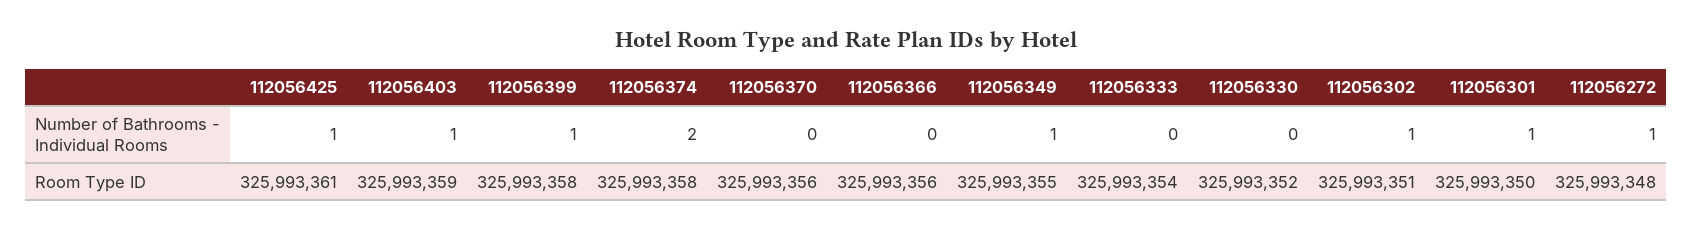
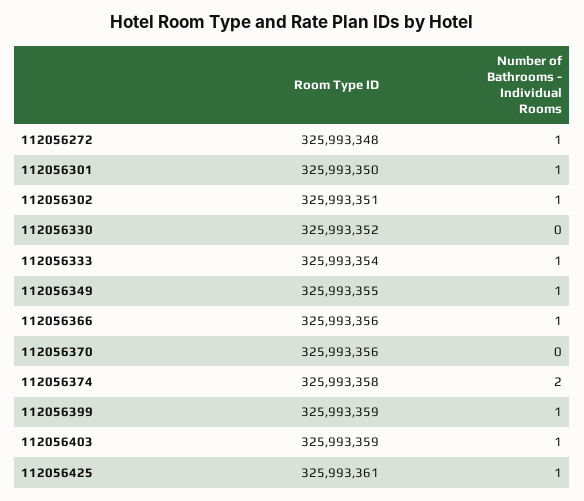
  {
    "112056425": {
      "Number of Bathrooms - Individual Rooms": 1,
      "Room Type ID": 325993361
    },
    "112056403": {
      "Number of Bathrooms - Individual Rooms": 1,
      "Room Type ID": 325993359
    },
    "112056399": {
      "Number of Bathrooms - Individual Rooms": 1,
-     "Room Type ID": 325993358
+     "Room Type ID": 325993359
    },
    "112056374": {
      "Number of Bathrooms - Individual Rooms": 2,
      "Room Type ID": 325993358
    },
    "112056370": {
      "Number of Bathrooms - Individual Rooms": 0,
      "Room Type ID": 325993356
    },
    "112056366": {
-     "Number of Bathrooms - Individual Rooms": 0,
+     "Number of Bathrooms - Individual Rooms": 1,
      "Room Type ID": 325993356
    },
    "112056349": {
      "Number of Bathrooms - Individual Rooms": 1,
      "Room Type ID": 325993355
    },
    "112056333": {
-     "Number of Bathrooms - Individual Rooms": 0,
+     "Number of Bathrooms - Individual Rooms": 1,
      "Room Type ID": 325993354
    },
    "112056330": {
      "Number of Bathrooms - Individual Rooms": 0,
      "Room Type ID": 325993352
    },
    "112056302": {
      "Number of Bathrooms - Individual Rooms": 1,
      "Room Type ID": 325993351
    },
    "112056301": {
      "Number of Bathrooms - Individual Rooms": 1,
      "Room Type ID": 325993350
    },
    "112056272": {
      "Number of Bathrooms - Individual Rooms": 1,
      "Room Type ID": 325993348
    }
  }

